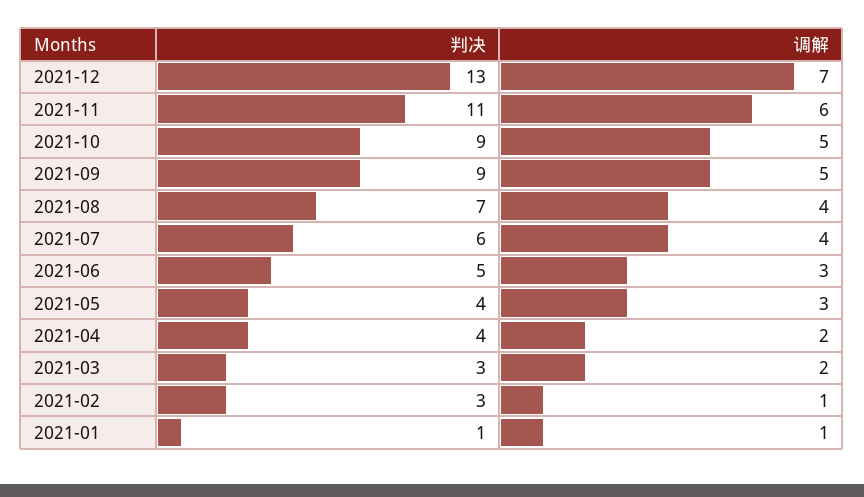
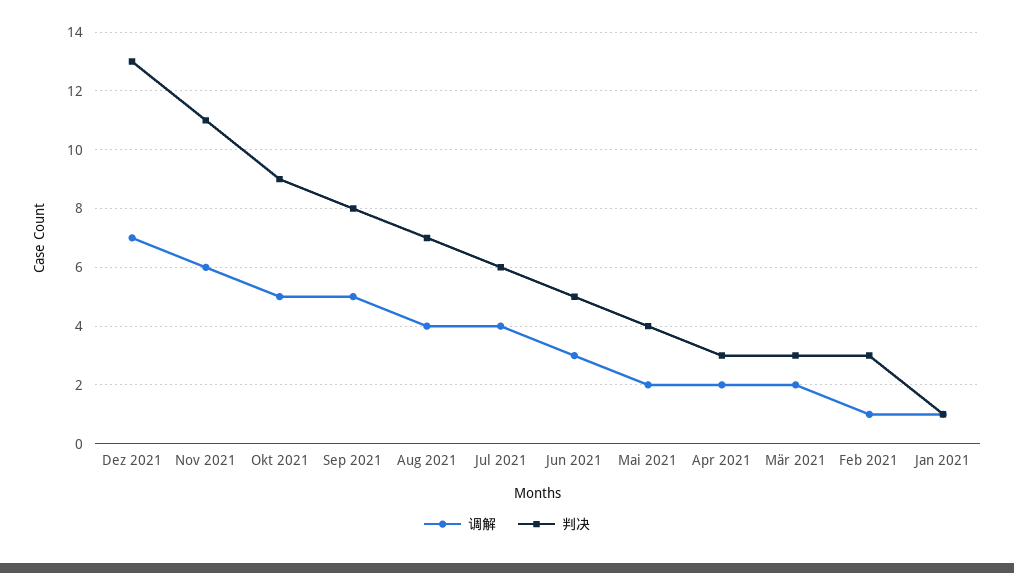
  {
    "判决": {
      "2021-12": 13,
      "2021-11": 11,
      "2021-10": 9,
-     "2021-09": 9,
+     "2021-09": 8,
      "2021-08": 7,
      "2021-07": 6,
      "2021-06": 5,
      "2021-05": 4,
-     "2021-04": 4,
+     "2021-04": 3,
      "2021-03": 3,
      "2021-02": 3,
      "2021-01": 1
    },
    "调解": {
      "2021-12": 7,
      "2021-11": 6,
      "2021-10": 5,
      "2021-09": 5,
      "2021-08": 4,
      "2021-07": 4,
      "2021-06": 3,
-     "2021-05": 3,
+     "2021-05": 2,
      "2021-04": 2,
      "2021-03": 2,
      "2021-02": 1,
      "2021-01": 1
    }
  }

